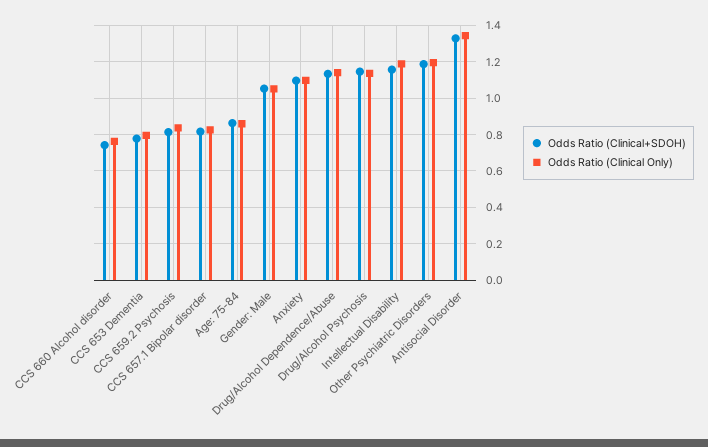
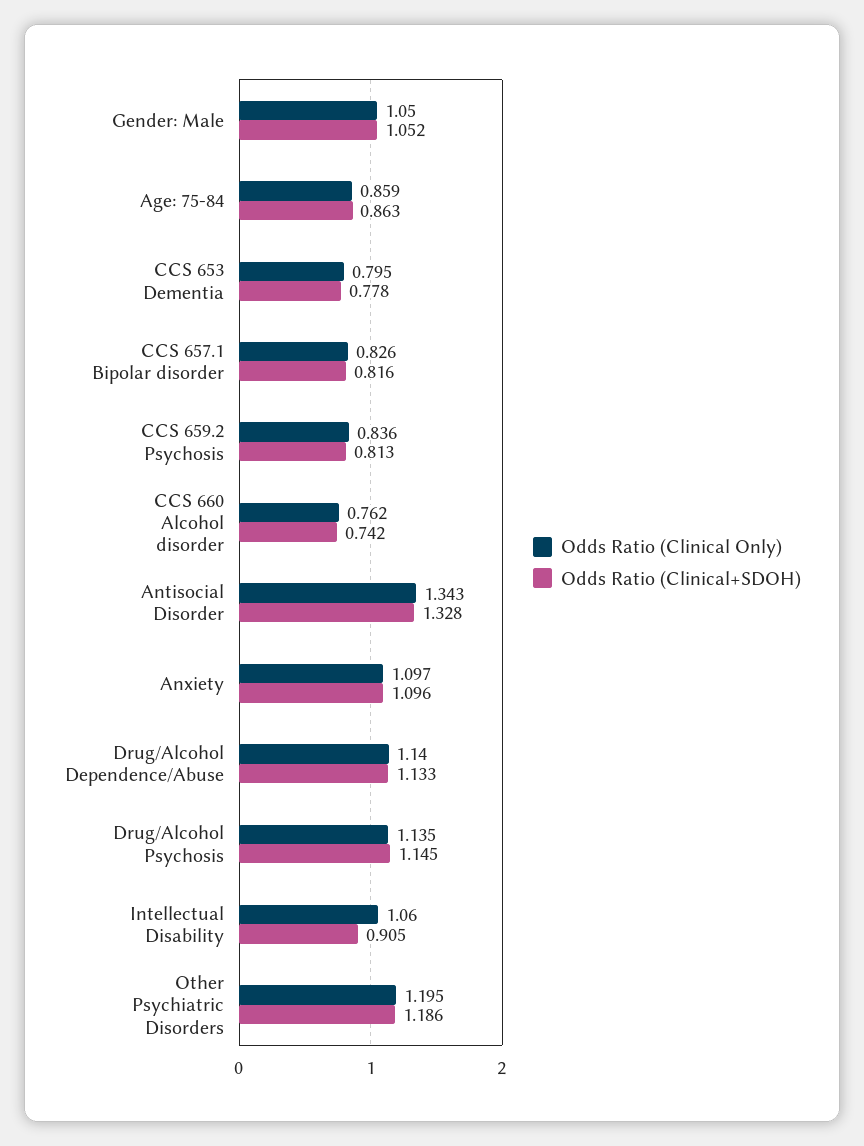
  {
    "Odds Ratio (Clinical+SDOH)": {
      "CCS 660 Alcohol disorder": 0.742,
      "CCS 653 Dementia": 0.778,
      "CCS 659.2 Psychosis": 0.813,
      "CCS 657.1 Bipolar disorder": 0.816,
      "Age: 75-84": 0.863,
      "Gender: Male": 1.052,
      "Anxiety": 1.096,
      "Drug/Alcohol Dependence/Abuse": 1.133,
      "Drug/Alcohol Psychosis": 1.145,
-     "Intellectual Disability": 1.15,
+     "Intellectual Disability": 0.905,
      "Other Psychiatric Disorders": 1.186,
      "Antisocial Disorder": 1.328
    },
    "Odds Ratio (Clinical Only)": {
      "CCS 660 Alcohol disorder": 0.762,
      "CCS 653 Dementia": 0.795,
      "CCS 659.2 Psychosis": 0.836,
      "CCS 657.1 Bipolar disorder": 0.826,
      "Age: 75-84": 0.859,
      "Gender: Male": 1.05,
      "Anxiety": 1.097,
      "Drug/Alcohol Dependence/Abuse": 1.14,
      "Drug/Alcohol Psychosis": 1.135,
-     "Intellectual Disability": 1.2,
+     "Intellectual Disability": 1.06,
      "Other Psychiatric Disorders": 1.195,
      "Antisocial Disorder": 1.343
    }
  }

